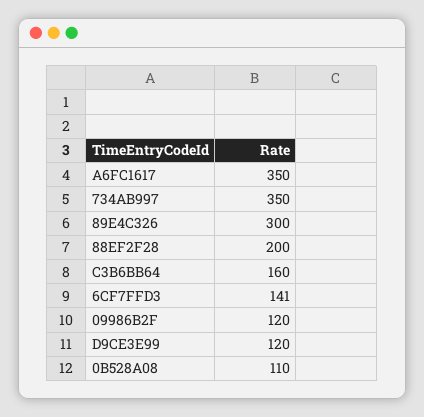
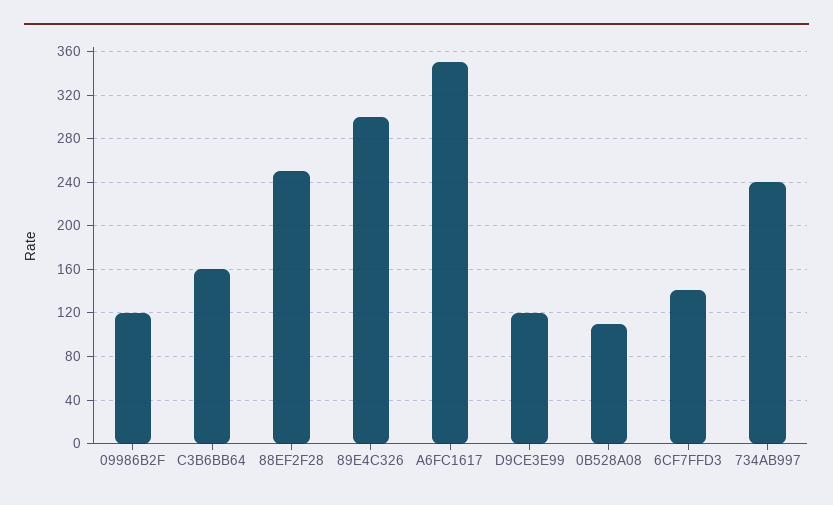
  {
    "A6FC1617": 350,
-   "734AB997": 350,
+   "734AB997": 240,
    "89E4C326": 300,
-   "88EF2F28": 200,
+   "88EF2F28": 250,
    "C3B6BB64": 160,
    "6CF7FFD3": 141,
    "09986B2F": 120,
    "D9CE3E99": 120,
    "0B528A08": 110
  }

